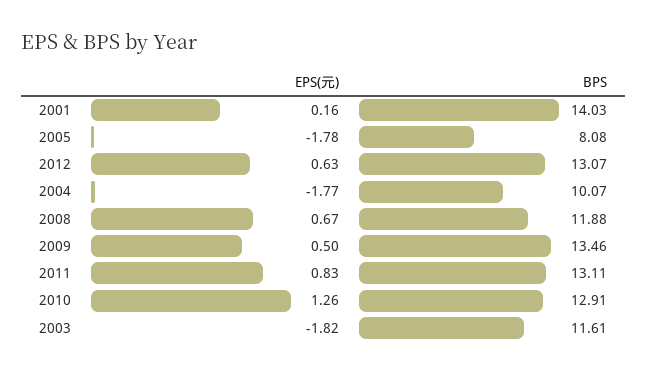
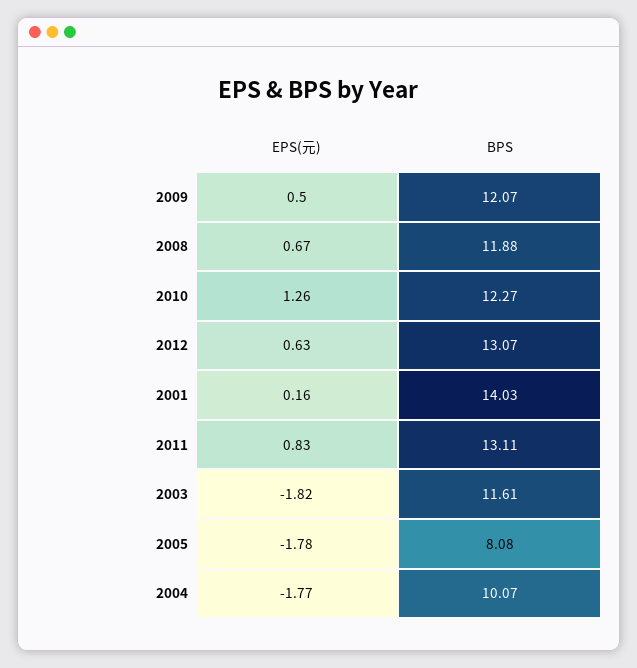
  {
    "EPS(元)": {
      "2001": 0.16,
      "2005": -1.78,
      "2012": 0.63,
      "2004": -1.77,
      "2008": 0.67,
      "2009": 0.5,
      "2011": 0.83,
      "2010": 1.26,
      "2003": -1.82
    },
    "BPS": {
      "2001": 14.03,
      "2005": 8.08,
      "2012": 13.07,
      "2004": 10.07,
      "2008": 11.88,
-     "2009": 13.46,
+     "2009": 12.07,
      "2011": 13.11,
-     "2010": 12.91,
+     "2010": 12.27,
      "2003": 11.61
    }
  }

